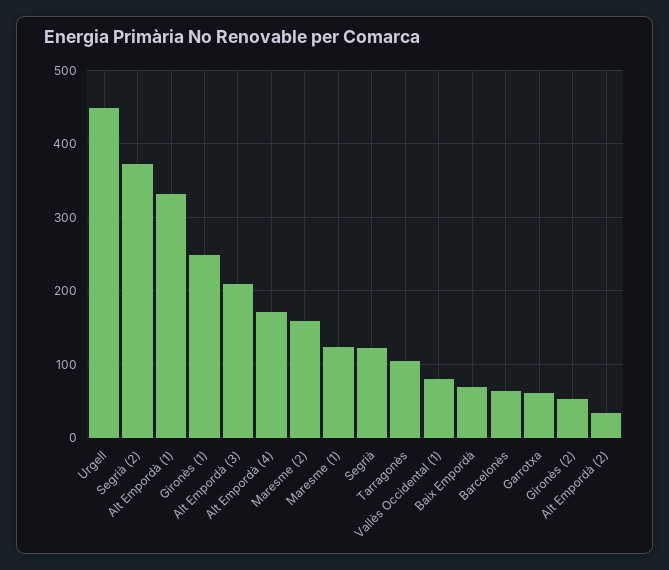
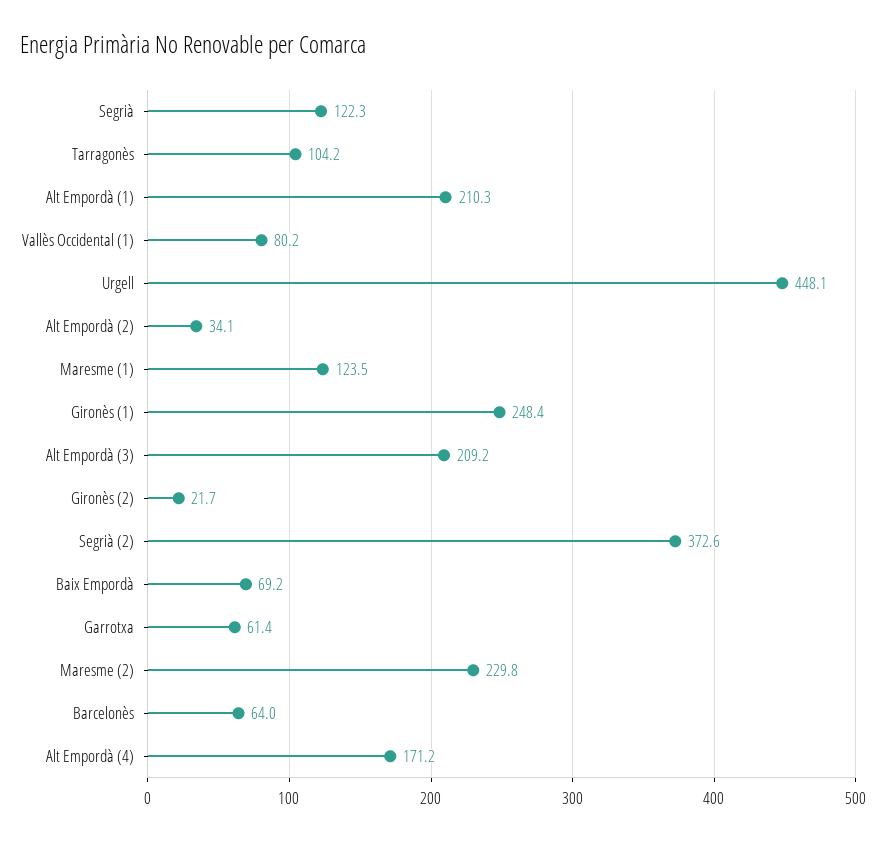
  {
    "Urgell": 448.1,
    "Segrià (2)": 372.6,
-   "Alt Empordà (1)": 330,
+   "Alt Empordà (1)": 210.3,
    "Gironès (1)": 248.4,
    "Alt Empordà (3)": 209.2,
    "Alt Empordà (4)": 171.2,
-   "Maresme (2)": 160,
+   "Maresme (2)": 229.8,
    "Maresme (1)": 123.5,
    "Segrià": 122.3,
    "Tarragonès": 104.2,
    "Vallès Occidental (1)": 80.2,
    "Baix Empordà": 69.2,
    "Barcelonès": 64,
    "Garrotxa": 61.4,
-   "Gironès (2)": 50,
+   "Gironès (2)": 21.7,
    "Alt Empordà (2)": 34.1
  }

